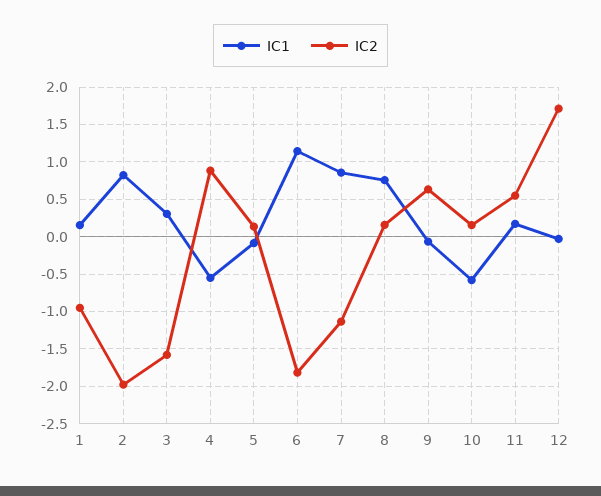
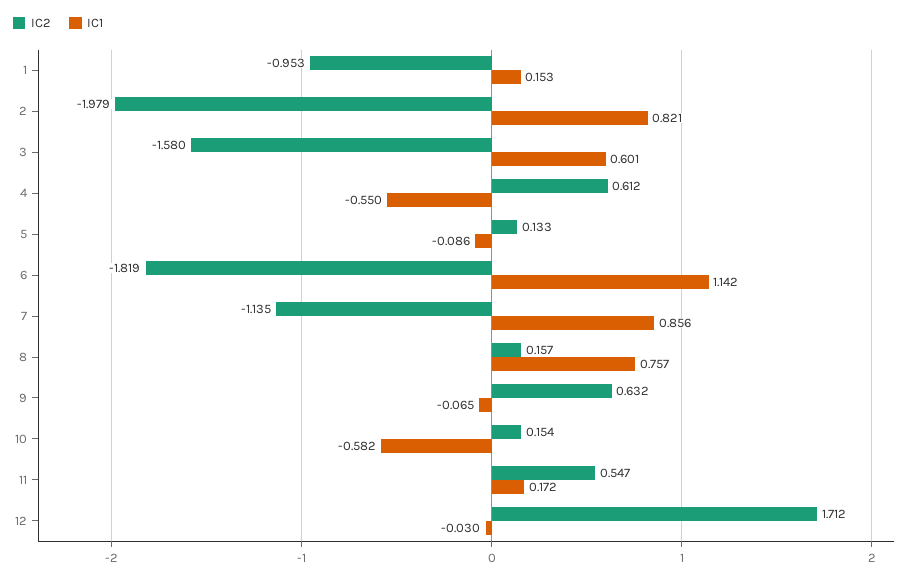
  {
    "IC1": {
      "1": 0.153,
      "2": 0.821,
-     "3": 0.3,
+     "3": 0.601,
      "4": -0.55,
      "5": -0.086,
      "6": 1.142,
      "7": 0.856,
      "8": 0.757,
      "9": -0.065,
      "10": -0.582,
      "11": 0.172,
      "12": -0.03
    },
    "IC2": {
      "1": -0.953,
      "2": -1.979,
      "3": -1.58,
-     "4": 0.9,
+     "4": 0.612,
      "5": 0.133,
      "6": -1.819,
      "7": -1.135,
      "8": 0.157,
      "9": 0.632,
      "10": 0.154,
      "11": 0.547,
      "12": 1.712
    }
  }

